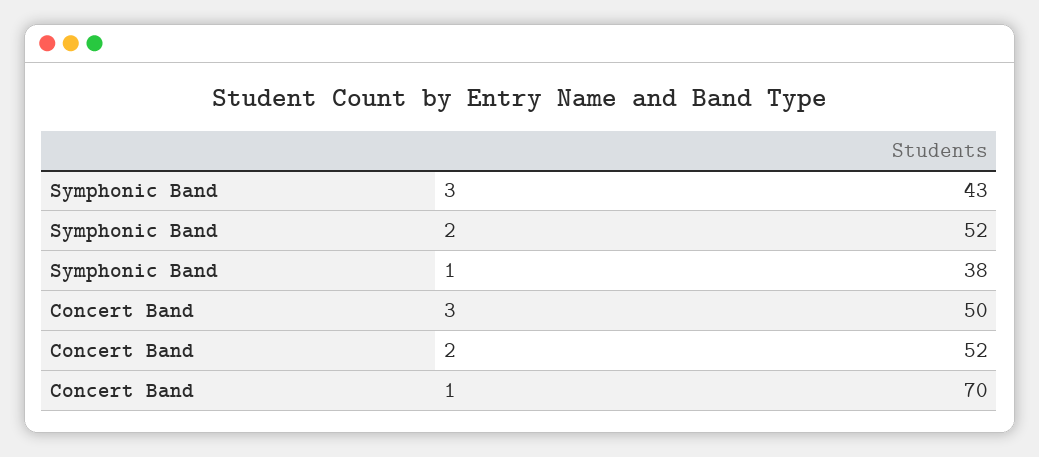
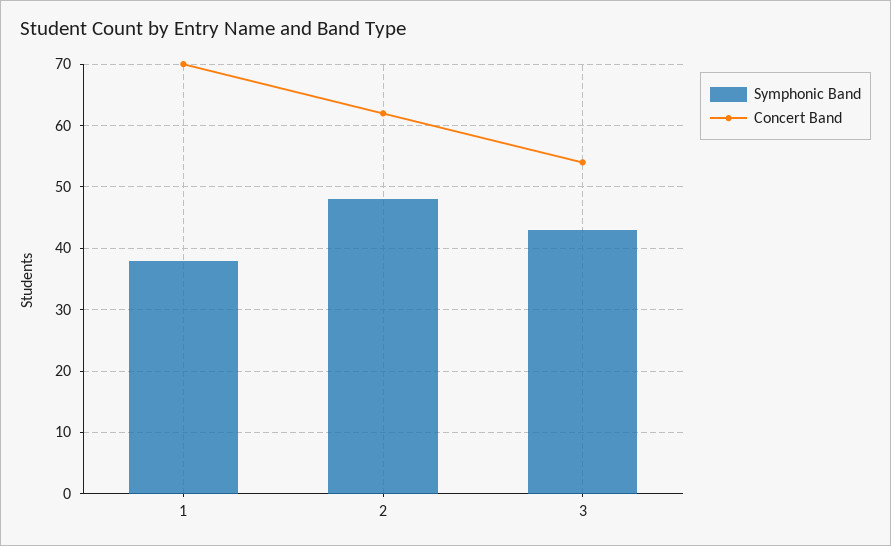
  {
    "Symphonic Band": {
      "3": 43,
-     "2": 52,
+     "2": 48,
      "1": 38
    },
    "Concert Band": {
-     "3": 50,
+     "3": 54,
-     "2": 52,
+     "2": 62,
      "1": 70
    }
  }

